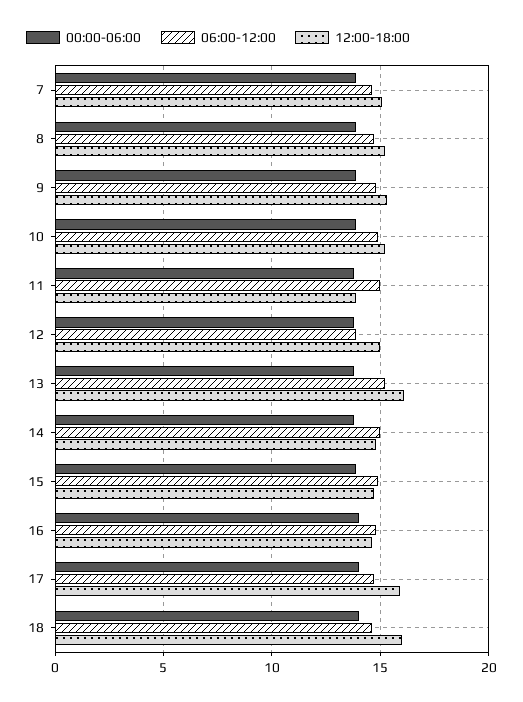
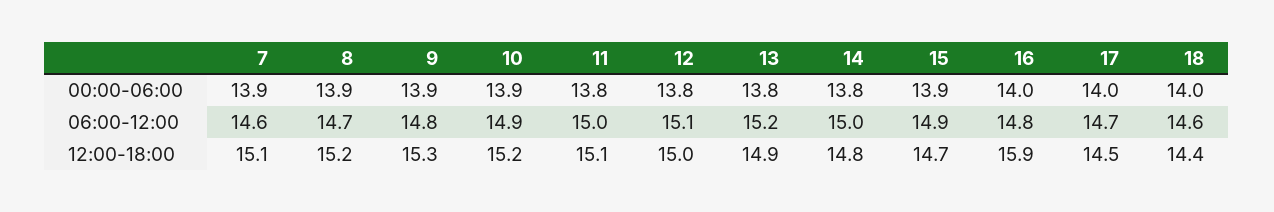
  {
    "00:00-06:00": {
      "7": 13.9,
      "8": 13.9,
      "9": 13.9,
      "10": 13.9,
      "11": 13.8,
      "12": 13.8,
      "13": 13.8,
      "14": 13.8,
      "15": 13.9,
      "16": 14,
      "17": 14,
      "18": 14
    },
    "06:00-12:00": {
      "7": 14.6,
      "8": 14.7,
      "9": 14.8,
      "10": 14.9,
      "11": 15,
-     "12": 14,
+     "12": 15.1,
      "13": 15.2,
      "14": 15,
      "15": 14.9,
      "16": 14.8,
      "17": 14.7,
      "18": 14.6
    },
    "12:00-18:00": {
      "7": 15.1,
      "8": 15.2,
      "9": 15.3,
      "10": 15.2,
-     "11": 14,
+     "11": 15.1,
      "12": 15,
-     "13": 16,
+     "13": 14.9,
      "14": 14.8,
      "15": 14.7,
-     "16": 14.5,
+     "16": 15.9,
-     "17": 16,
+     "17": 14.5,
-     "18": 16
+     "18": 14.4
    }
  }

